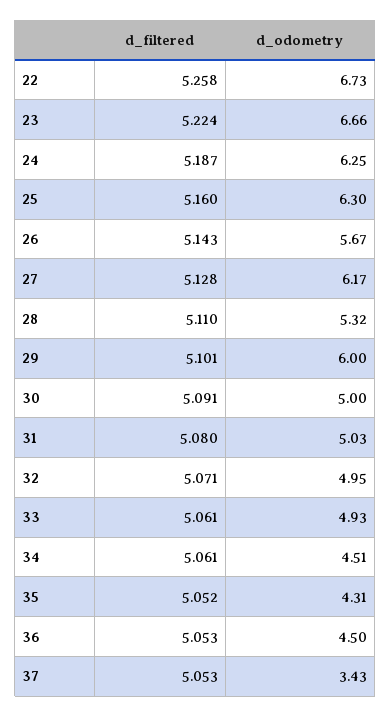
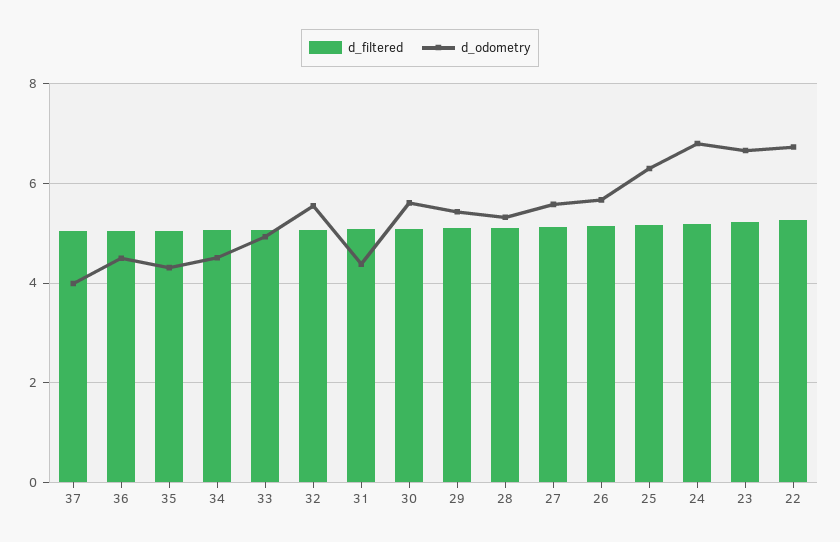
  {
    "d_filtered": {
      "22": 5.258,
      "23": 5.224,
      "24": 5.187,
      "25": 5.16,
      "26": 5.143,
      "27": 5.128,
      "28": 5.11,
      "29": 5.101,
      "30": 5.091,
      "31": 5.08,
      "32": 5.071,
      "33": 5.061,
      "34": 5.061,
      "35": 5.052,
      "36": 5.053,
      "37": 5.053
    },
    "d_odometry": {
      "22": 6.73,
      "23": 6.66,
-     "24": 6.25,
+     "24": 6.8,
      "25": 6.3,
      "26": 5.67,
-     "27": 6.17,
+     "27": 5.6,
      "28": 5.32,
-     "29": 6,
+     "29": 5.4,
-     "30": 5,
+     "30": 5.6,
-     "31": 5.03,
+     "31": 4.4,
-     "32": 4.95,
+     "32": 5.6,
      "33": 4.93,
      "34": 4.51,
      "35": 4.31,
      "36": 4.5,
-     "37": 3.43
+     "37": 4
    }
  }

